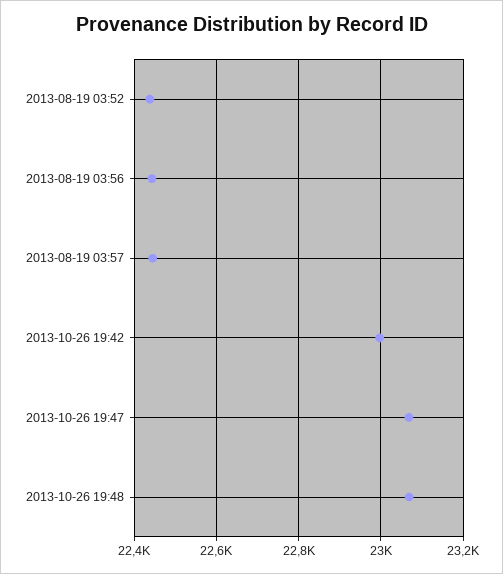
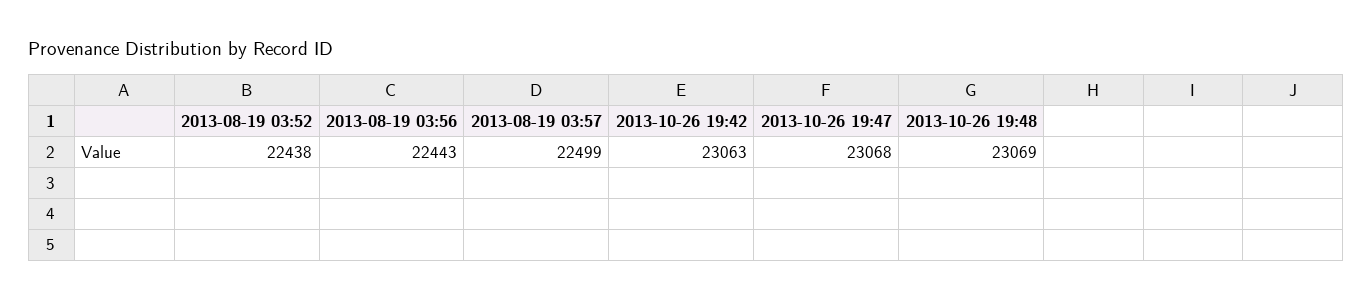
  {
    "2013-08-19 03:52": 22438,
    "2013-08-19 03:56": 22443,
-   "2013-08-19 03:57": 22440,
+   "2013-08-19 03:57": 22499,
-   "2013-10-26 19:42": 23000,
+   "2013-10-26 19:42": 23063,
    "2013-10-26 19:47": 23068,
    "2013-10-26 19:48": 23069
  }

